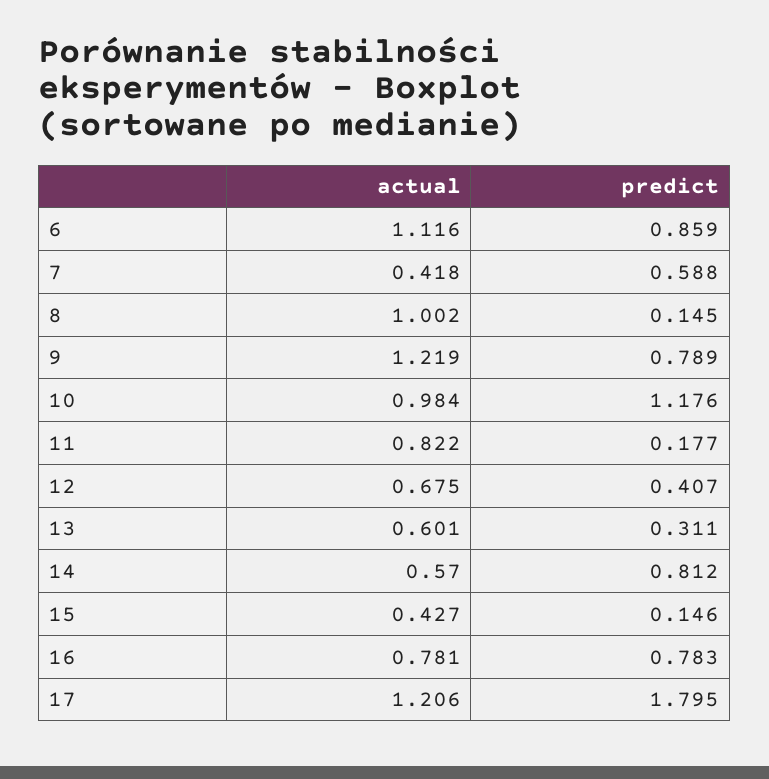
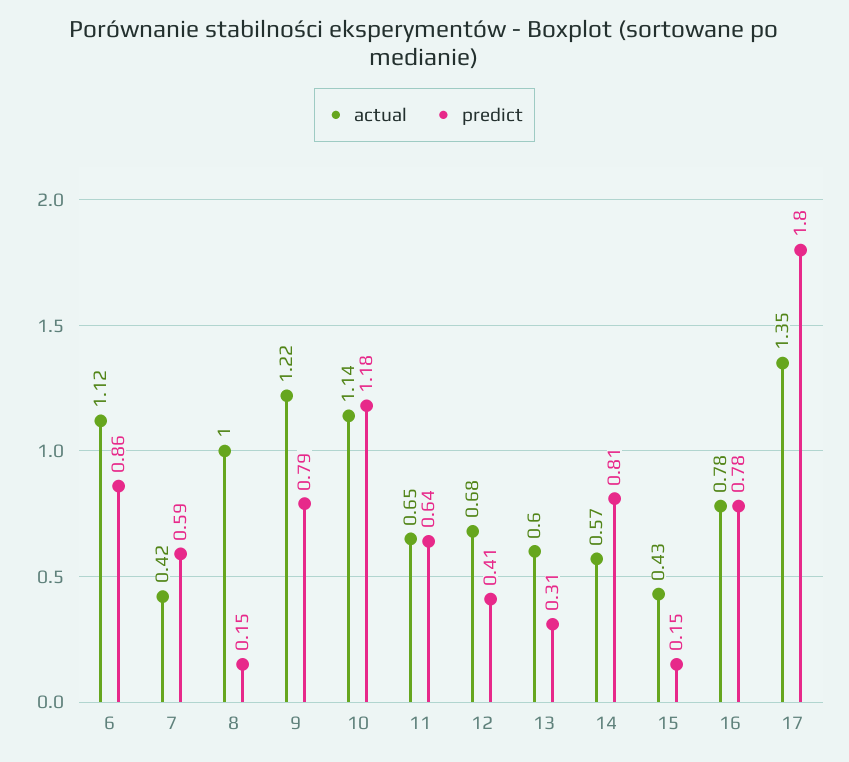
  {
    "actual": {
      "6": 1.116,
      "7": 0.418,
      "8": 1.002,
      "9": 1.219,
-     "10": 0.984,
+     "10": 1.14,
-     "11": 0.822,
+     "11": 0.65,
      "12": 0.675,
      "13": 0.601,
      "14": 0.57,
      "15": 0.427,
      "16": 0.781,
-     "17": 1.206
+     "17": 1.35
    },
    "predict": {
      "6": 0.859,
      "7": 0.588,
      "8": 0.145,
      "9": 0.789,
      "10": 1.176,
-     "11": 0.177,
+     "11": 0.64,
      "12": 0.407,
      "13": 0.311,
      "14": 0.812,
      "15": 0.146,
      "16": 0.783,
      "17": 1.795
    }
  }

